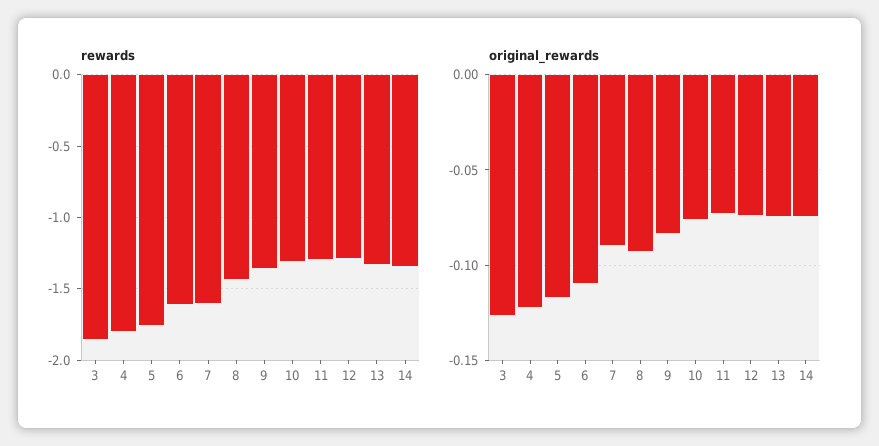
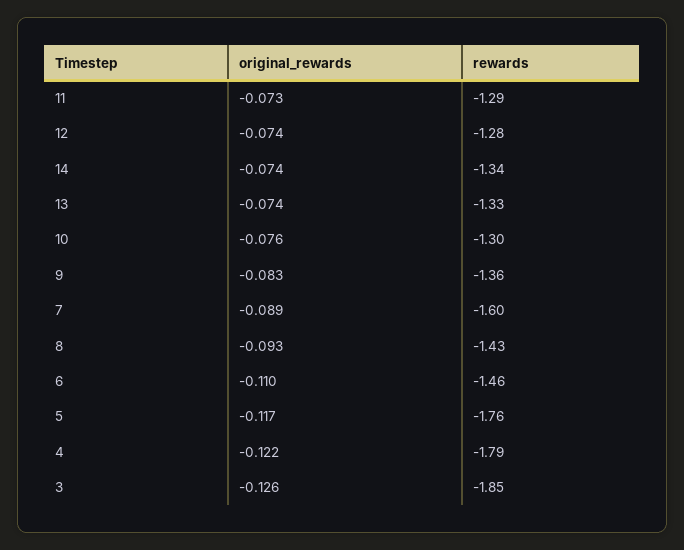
  {
    "rewards": {
      "3": -1.85,
      "4": -1.79,
      "5": -1.76,
-     "6": -1.6,
+     "6": -1.46,
      "7": -1.6,
      "8": -1.43,
      "9": -1.36,
      "10": -1.3,
      "11": -1.29,
      "12": -1.28,
      "13": -1.33,
      "14": -1.34
    },
    "original_rewards": {
      "3": -0.126,
      "4": -0.122,
      "5": -0.117,
      "6": -0.11,
      "7": -0.089,
      "8": -0.093,
      "9": -0.083,
      "10": -0.076,
      "11": -0.073,
      "12": -0.074,
      "13": -0.074,
      "14": -0.074
    }
  }

